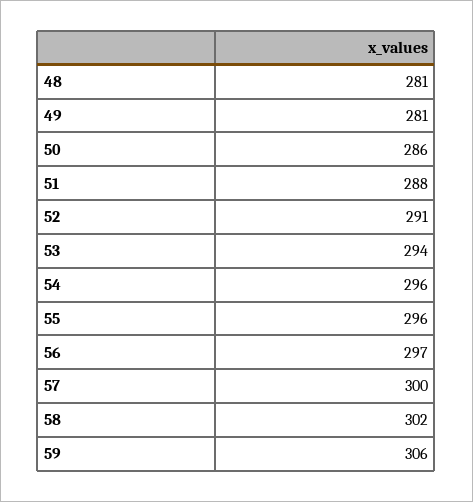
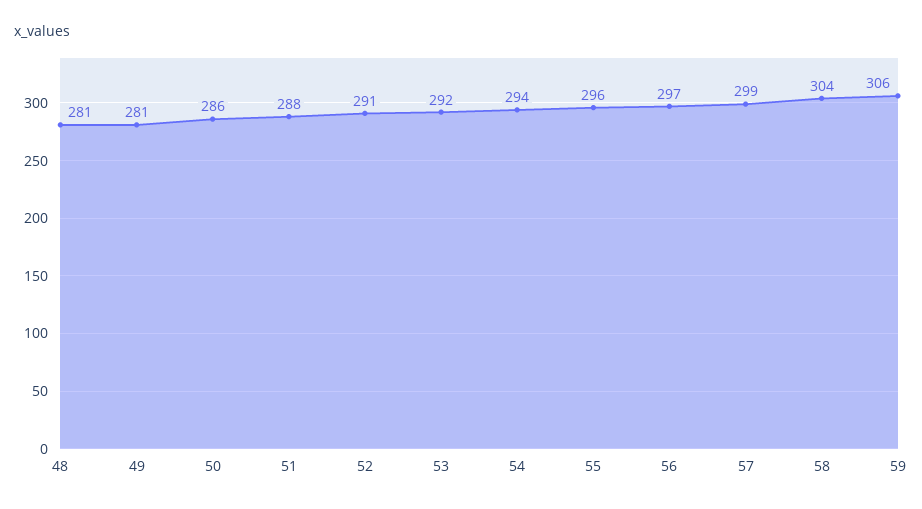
  {
    "48": 281,
    "49": 281,
    "50": 286,
    "51": 288,
    "52": 291,
-   "53": 294,
+   "53": 292,
-   "54": 296,
+   "54": 294,
    "55": 296,
    "56": 297,
-   "57": 300,
+   "57": 299,
-   "58": 302,
+   "58": 304,
    "59": 306
  }

